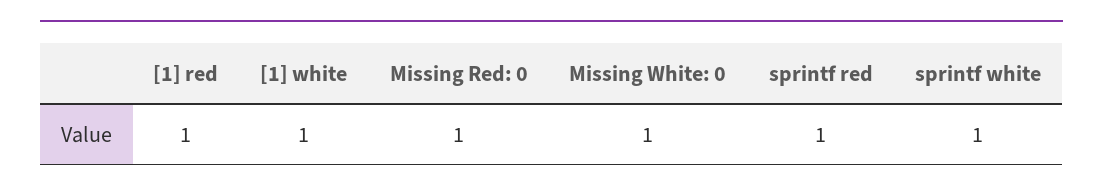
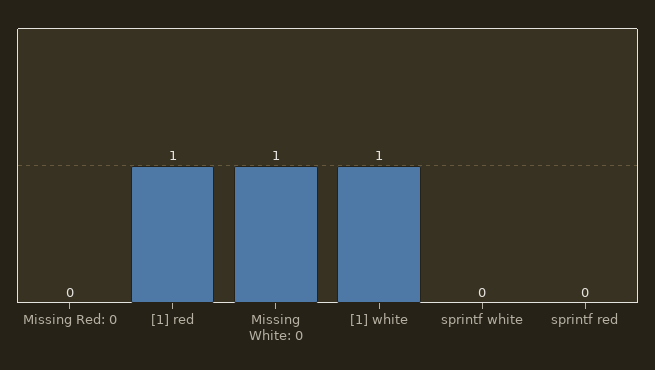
  {
    "[1] red": 1,
    "[1] white": 1,
-   "Missing Red: 0": 1,
+   "Missing Red: 0": 0,
    "Missing White: 0": 1,
-   "sprintf red": 1,
+   "sprintf red": 0,
-   "sprintf white": 1
+   "sprintf white": 0
  }

